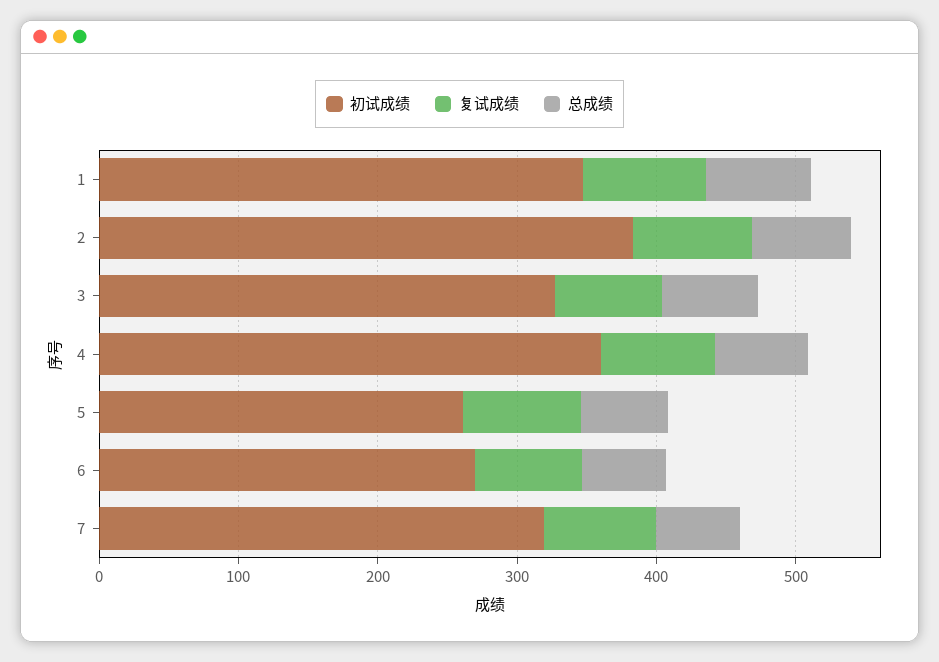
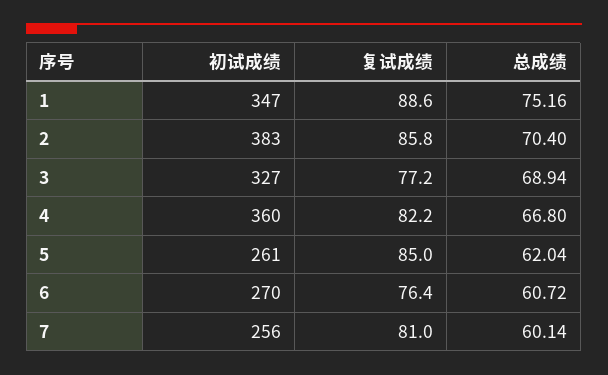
  {
    "初试成绩": {
      "1": 347,
      "2": 383,
      "3": 327,
      "4": 360,
      "5": 261,
      "6": 270,
-     "7": 320
+     "7": 256
    },
    "复试成绩": {
      "1": 88.6,
      "2": 85.8,
      "3": 77.2,
      "4": 82.2,
      "5": 85,
      "6": 76.4,
      "7": 81
    },
    "总成绩": {
      "1": 75.16,
      "2": 70.4,
      "3": 68.94,
      "4": 66.8,
      "5": 62.04,
      "6": 60.72,
      "7": 60.14
    }
  }

